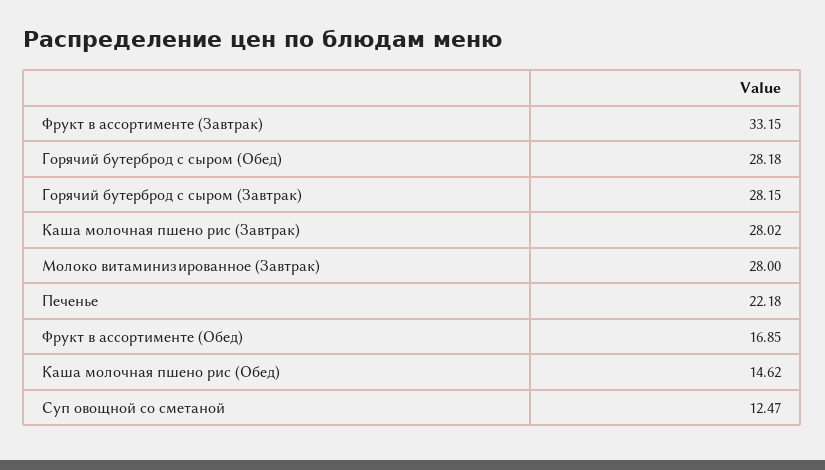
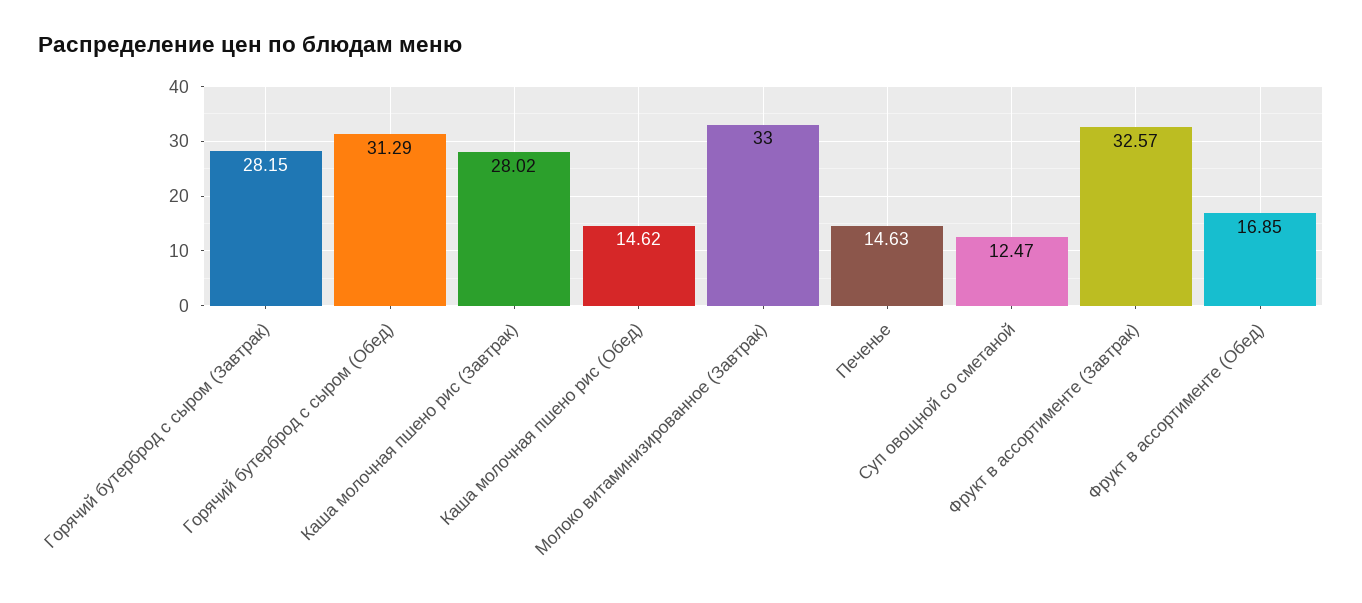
  {
-   "Фрукт в ассортименте (Завтрак)": 33.15,
+   "Фрукт в ассортименте (Завтрак)": 32.57,
-   "Горячий бутерброд с сыром (Обед)": 28.18,
+   "Горячий бутерброд с сыром (Обед)": 31.29,
    "Горячий бутерброд с сыром (Завтрак)": 28.15,
    "Каша молочная пшено рис (Завтрак)": 28.02,
-   "Молоко витаминизированное (Завтрак)": 28,
+   "Молоко витаминизированное (Завтрак)": 33,
-   "Печенье": 22.18,
+   "Печенье": 14.63,
    "Фрукт в ассортименте (Обед)": 16.85,
    "Каша молочная пшено рис (Обед)": 14.62,
    "Суп овощной со сметаной": 12.47
  }

